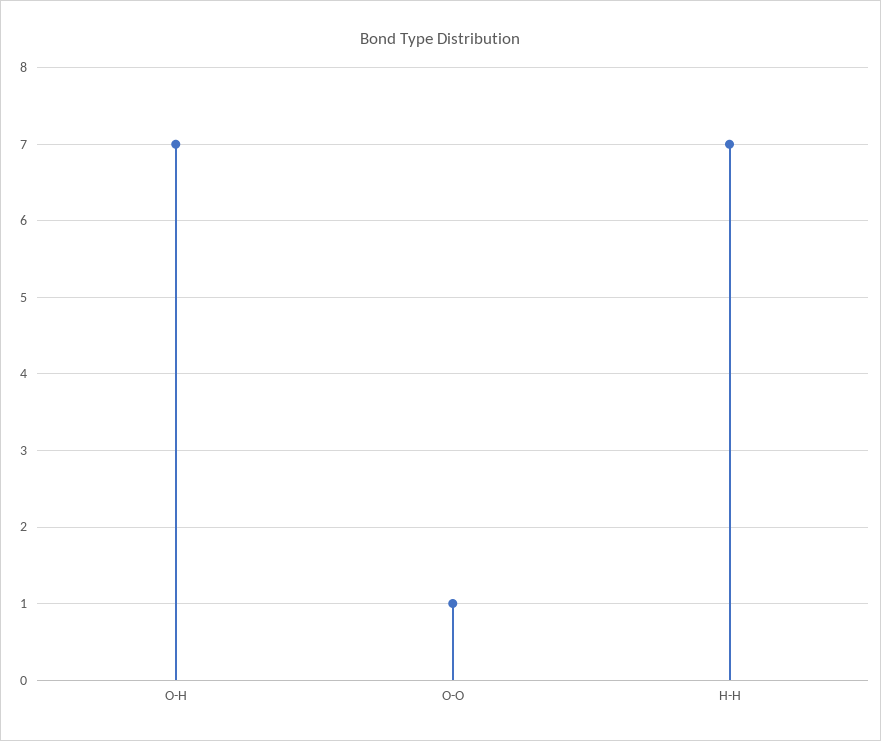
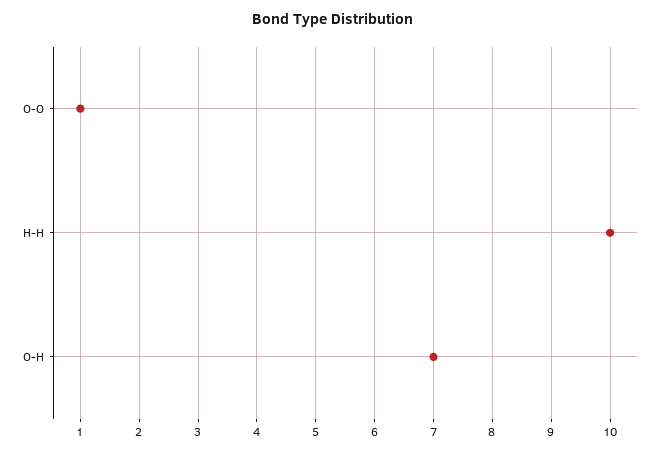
  {
    "O-H": 7,
    "O-O": 1,
-   "H-H": 7
+   "H-H": 10
  }

